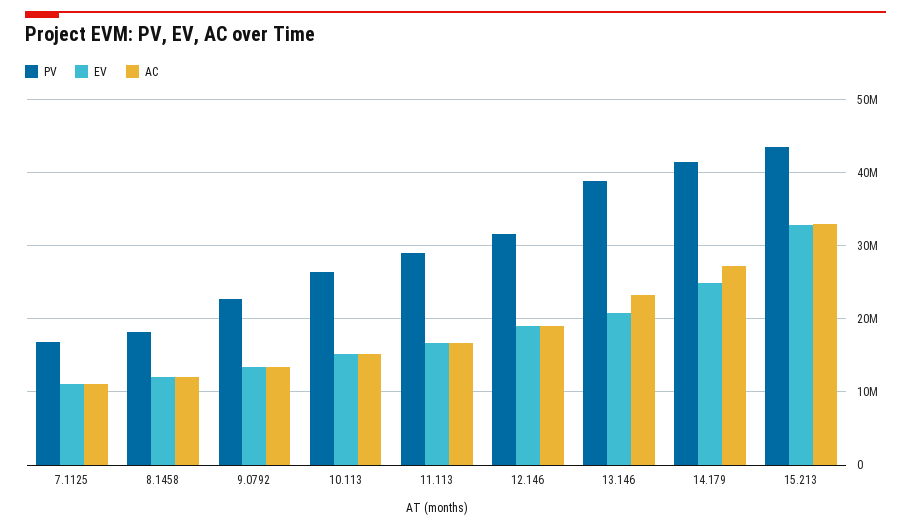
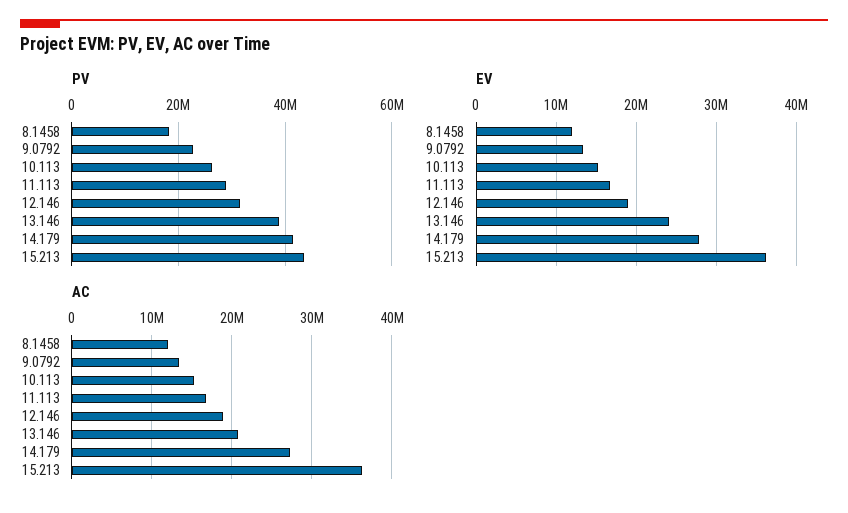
  {
    "PV": {
-     "7.1125": 17000000,
      "8.1458": 18000000,
      "9.0792": 23000000,
      "10.113": 26000000,
      "11.113": 29000000,
      "12.146": 32000000,
      "13.146": 39000000,
      "14.179": 41000000,
      "15.213": 43000000
    },
    "EV": {
-     "7.1125": 11000000,
      "8.1458": 12000000,
      "9.0792": 13000000,
      "10.113": 15000000,
      "11.113": 17000000,
      "12.146": 19000000,
-     "13.146": 21000000,
+     "13.146": 24000000,
-     "14.179": 25000000,
+     "14.179": 28000000,
-     "15.213": 33000000
+     "15.213": 36000000
    },
    "AC": {
-     "7.1125": 11000000,
      "8.1458": 12000000,
      "9.0792": 13000000,
      "10.113": 15000000,
      "11.113": 17000000,
      "12.146": 19000000,
-     "13.146": 23000000,
+     "13.146": 21000000,
      "14.179": 27000000,
-     "15.213": 33000000
+     "15.213": 36000000
    }
  }

